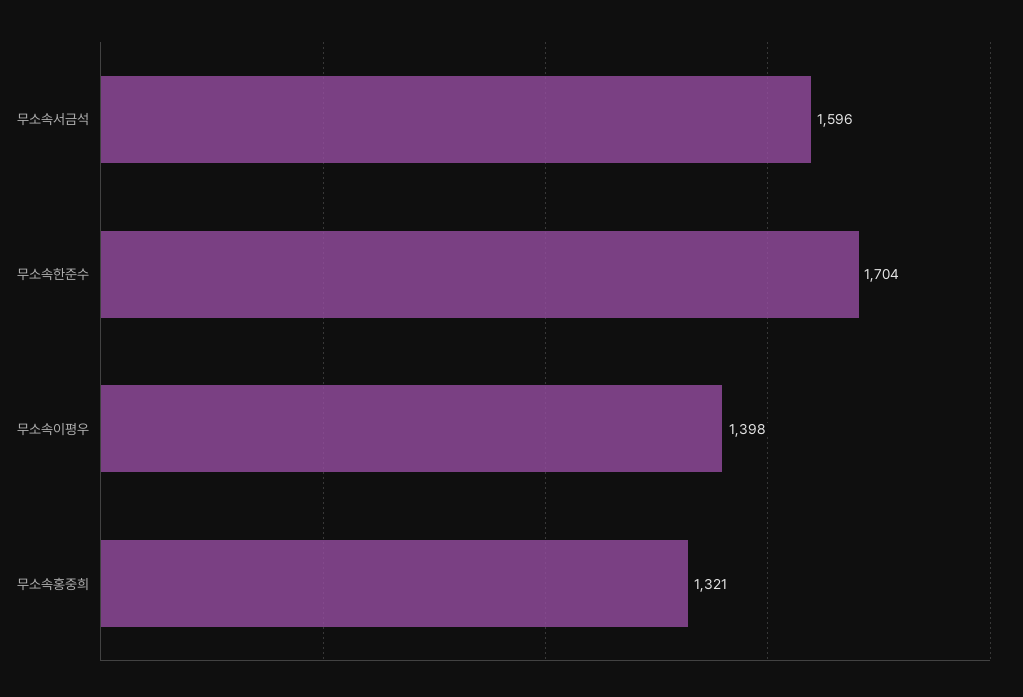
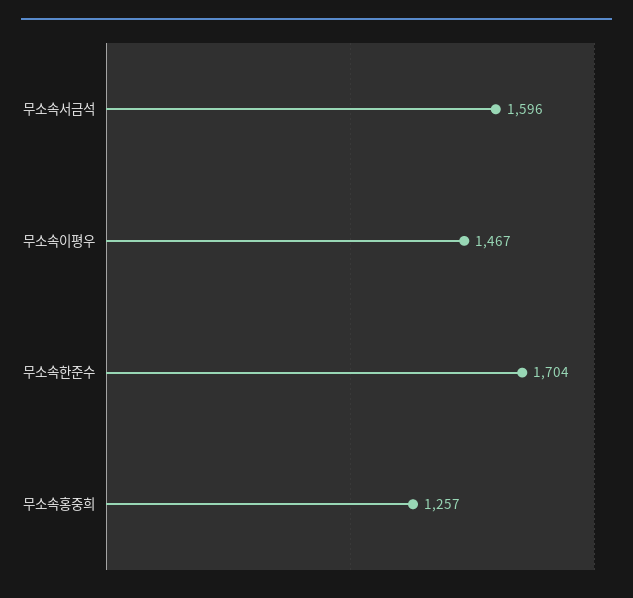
  {
    "무소속서금석": 1596,
    "무소속한준수": 1704,
-   "무소속이평우": 1398,
+   "무소속이평우": 1467,
-   "무소속홍중희": 1321
+   "무소속홍중희": 1257
  }

